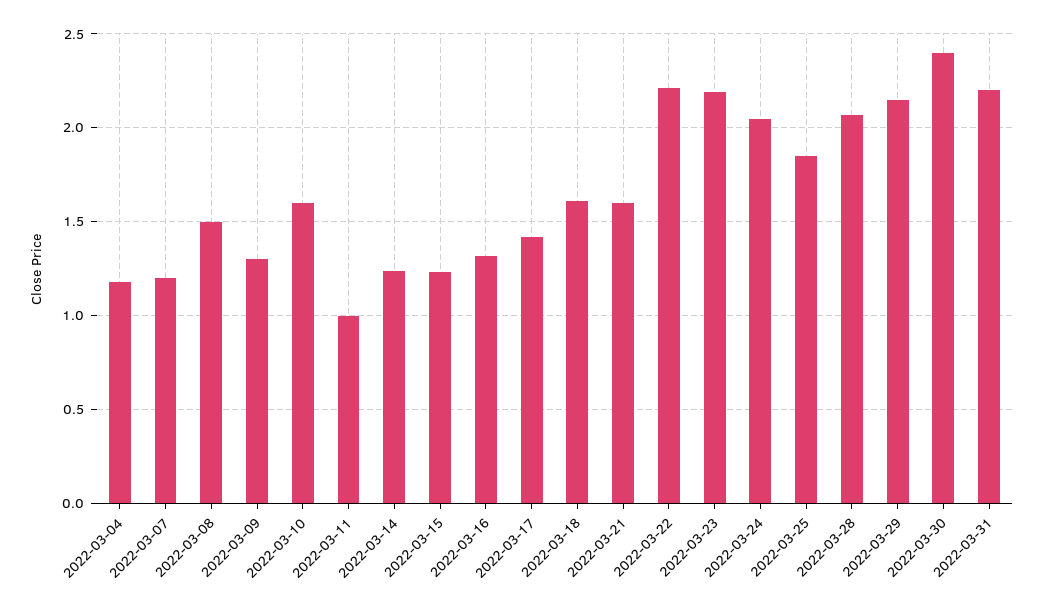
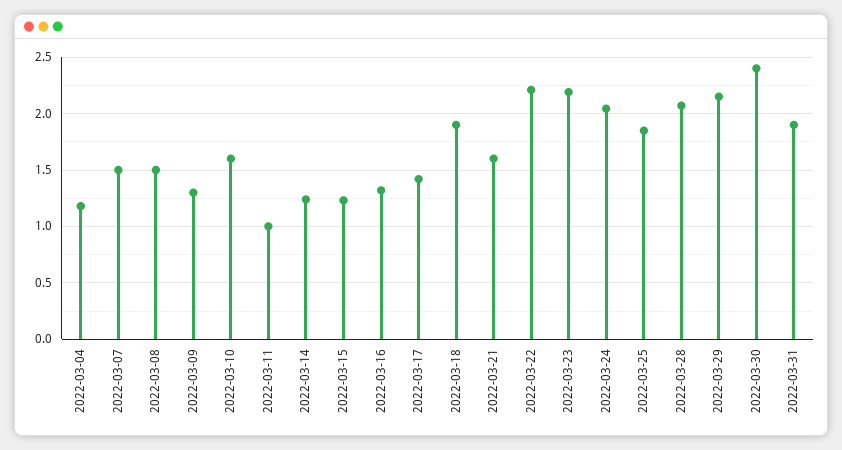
  {
    "2022-03-04": 1.2,
-   "2022-03-07": 1.2,
+   "2022-03-07": 1.5,
    "2022-03-08": 1.5,
    "2022-03-09": 1.3,
    "2022-03-10": 1.6,
    "2022-03-11": 1,
    "2022-03-14": 1.25,
    "2022-03-15": 1.25,
    "2022-03-16": 1.3,
    "2022-03-17": 1.4,
-   "2022-03-18": 1.6,
+   "2022-03-18": 1.9,
    "2022-03-21": 1.6,
    "2022-03-22": 2.2,
    "2022-03-23": 2.2,
    "2022-03-24": 2.05,
    "2022-03-25": 1.85,
    "2022-03-28": 2.05,
    "2022-03-29": 2.15,
    "2022-03-30": 2.4,
-   "2022-03-31": 2.2
+   "2022-03-31": 1.9
  }

